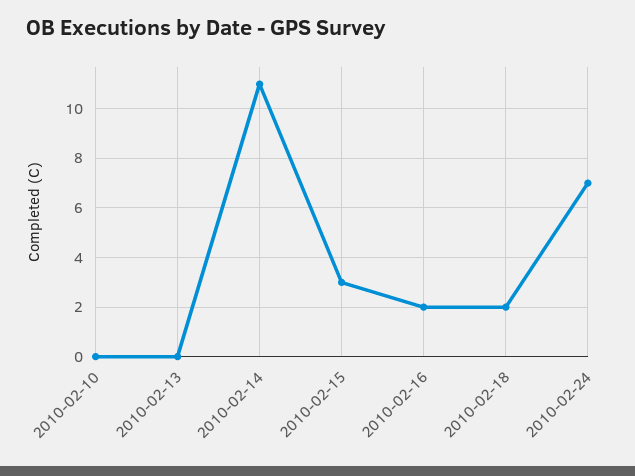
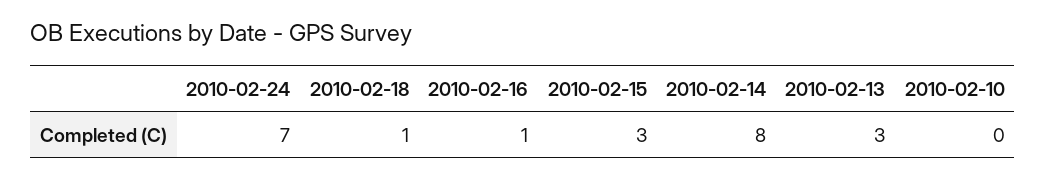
  {
    "2010-02-10": 0,
-   "2010-02-13": 0,
+   "2010-02-13": 3,
-   "2010-02-14": 11,
+   "2010-02-14": 8,
    "2010-02-15": 3,
-   "2010-02-16": 2,
+   "2010-02-16": 1,
-   "2010-02-18": 2,
+   "2010-02-18": 1,
    "2010-02-24": 7
  }

